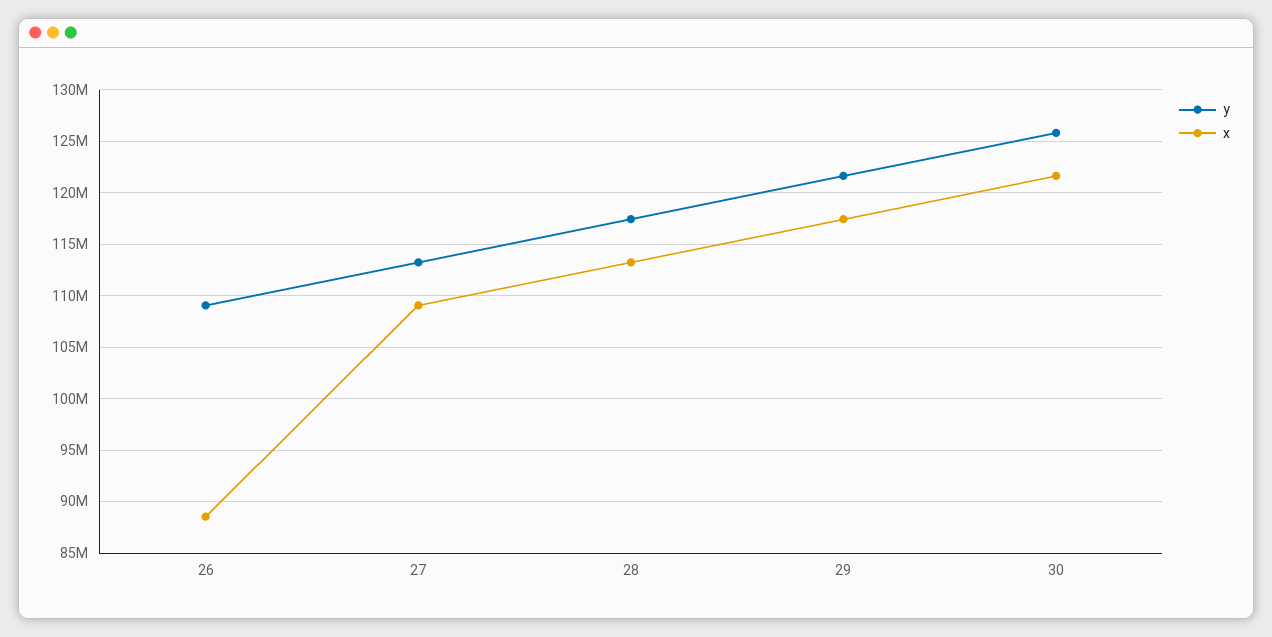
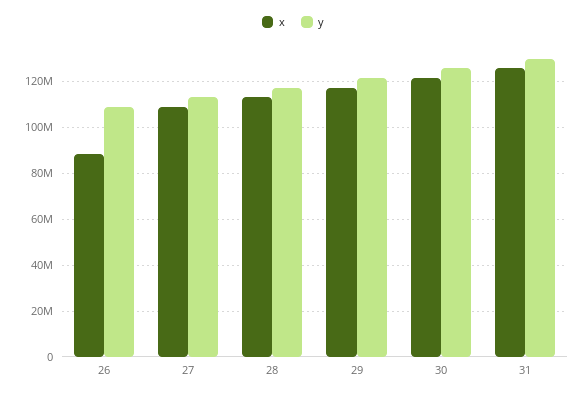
  {
    "y": {
      "26": 109000000,
      "27": 113000000,
      "28": 117000000,
      "29": 122000000,
-     "30": 126000000
+     "30": 126000000,
+     "31": 130000000
    },
    "x": {
      "26": 89000000,
      "27": 109000000,
      "28": 113000000,
      "29": 117000000,
-     "30": 122000000
+     "30": 122000000,
+     "31": 125000000
    }
  }

